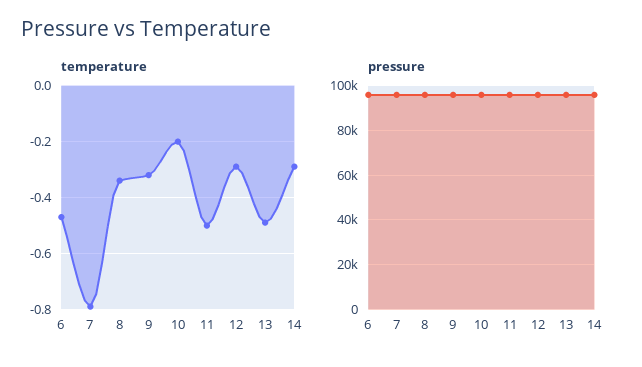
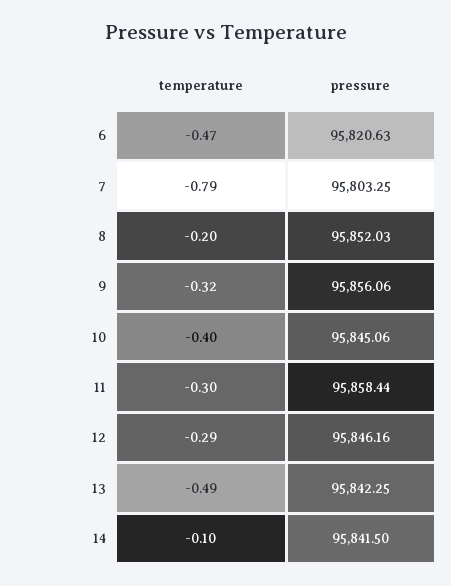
  {
    "temperature": {
      "6": -0.47,
      "7": -0.79,
-     "8": -0.35,
+     "8": -0.2,
      "9": -0.32,
-     "10": -0.2,
+     "10": -0.4,
-     "11": -0.5,
+     "11": -0.3,
      "12": -0.29,
      "13": -0.49,
-     "14": -0.3
+     "14": -0.1
    },
    "pressure": {
      "6": 95820.63,
      "7": 95803.25,
      "8": 95852.03,
      "9": 95856.06,
      "10": 95845.06,
      "11": 95858.44,
      "12": 95846.16,
      "13": 95842.25,
      "14": 95841.5
    }
  }

